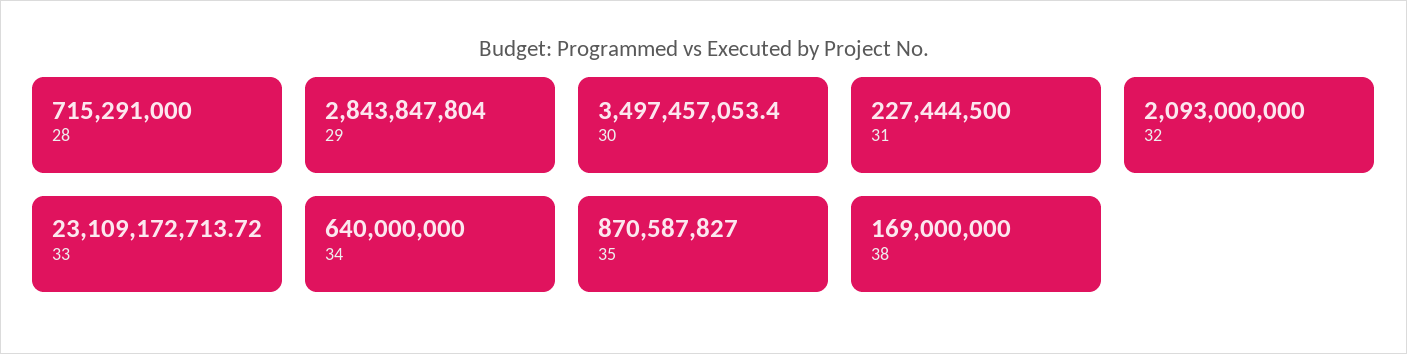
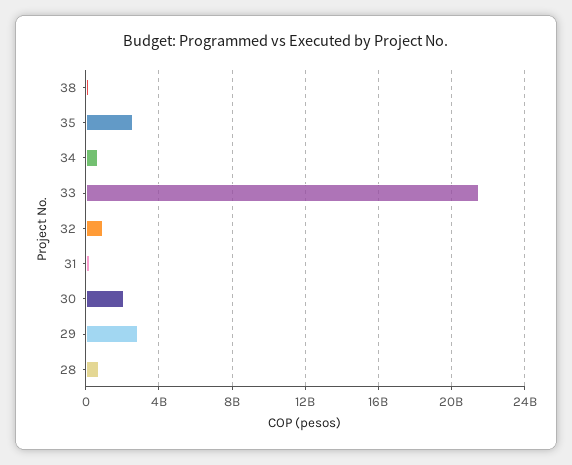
  {
    "28": 715291000,
    "29": 2843847804,
-   "30": 3497457053.4,
+   "30": 2000000000,
    "31": 227444500,
-   "32": 2093000000,
+   "32": 1000000000,
-   "33": 23109172713.72,
+   "33": 21500000000,
    "34": 640000000,
-   "35": 870587827,
+   "35": 2500000000,
    "38": 169000000
  }

